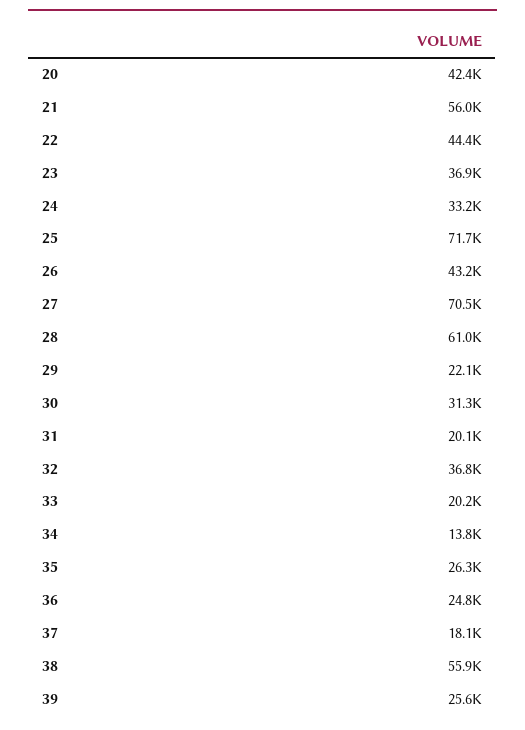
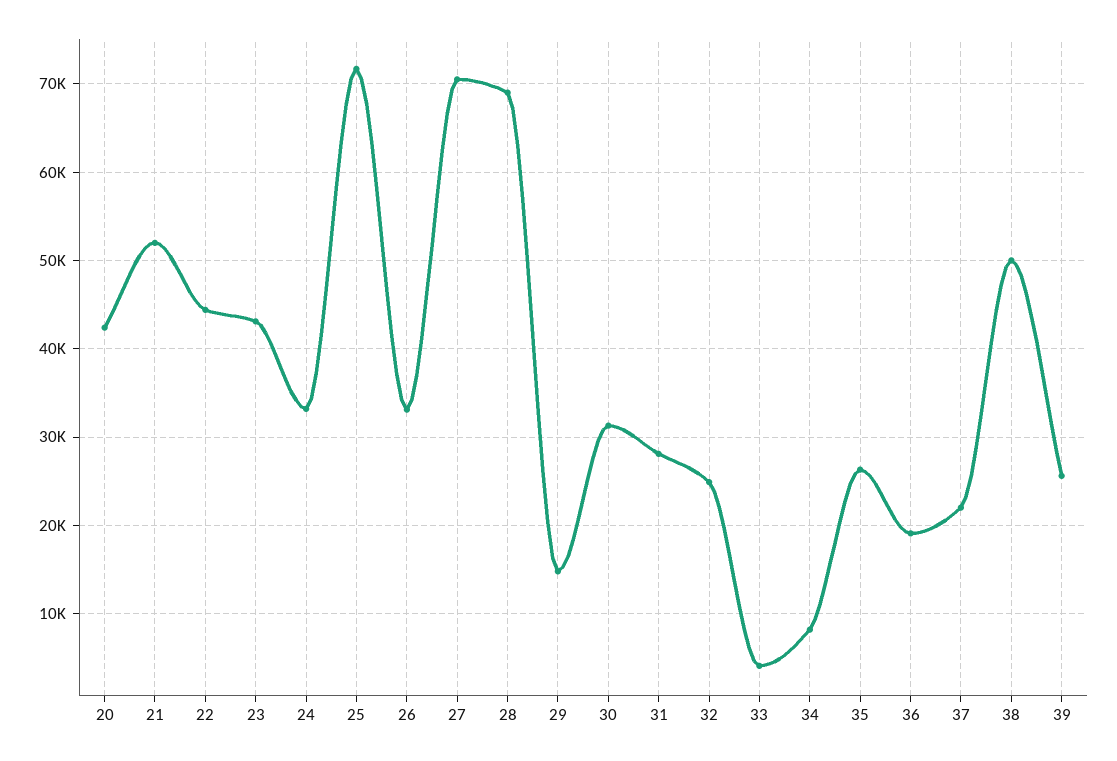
  {
    "20": 42400,
-   "21": 56000,
+   "21": 52000,
    "22": 44400,
-   "23": 36900,
+   "23": 43000,
    "24": 33200,
    "25": 71700,
-   "26": 43200,
+   "26": 33000,
    "27": 70500,
-   "28": 61000,
+   "28": 69000,
-   "29": 22100,
+   "29": 15000,
    "30": 31300,
-   "31": 20100,
+   "31": 28000,
-   "32": 36800,
+   "32": 25000,
-   "33": 20200,
+   "33": 4000,
-   "34": 13800,
+   "34": 8000,
    "35": 26300,
-   "36": 24800,
+   "36": 19000,
-   "37": 18100,
+   "37": 22000,
-   "38": 55900,
+   "38": 50000,
    "39": 25600
  }

